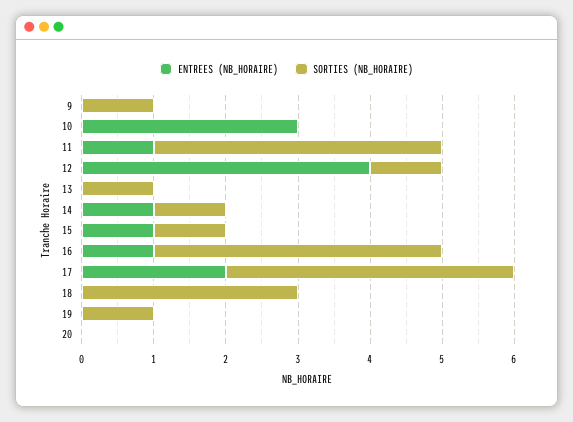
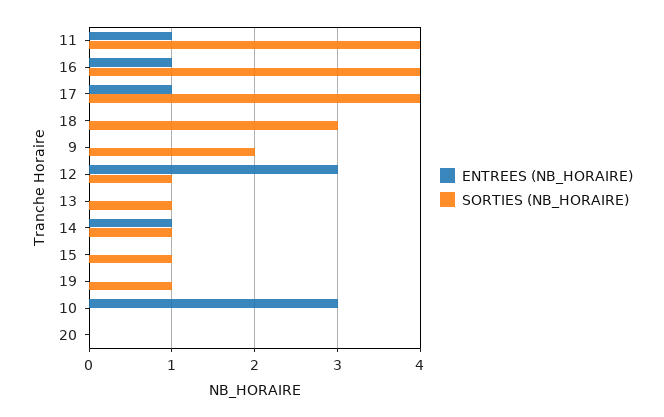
  {
    "ENTREES (NB_HORAIRE)": {
      "9": 0,
      "10": 3,
      "11": 1,
-     "12": 4,
+     "12": 3,
      "13": 0,
      "14": 1,
-     "15": 1,
+     "15": 0,
      "16": 1,
-     "17": 2,
+     "17": 1,
      "18": 0,
      "19": 0,
      "20": 0
    },
    "SORTIES (NB_HORAIRE)": {
-     "9": 1,
+     "9": 2,
      "10": 0,
      "11": 4,
      "12": 1,
      "13": 1,
      "14": 1,
      "15": 1,
      "16": 4,
      "17": 4,
      "18": 3,
      "19": 1,
      "20": 0
    }
  }

